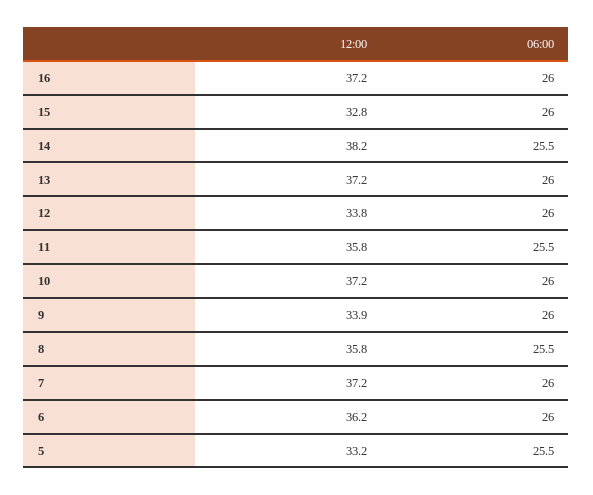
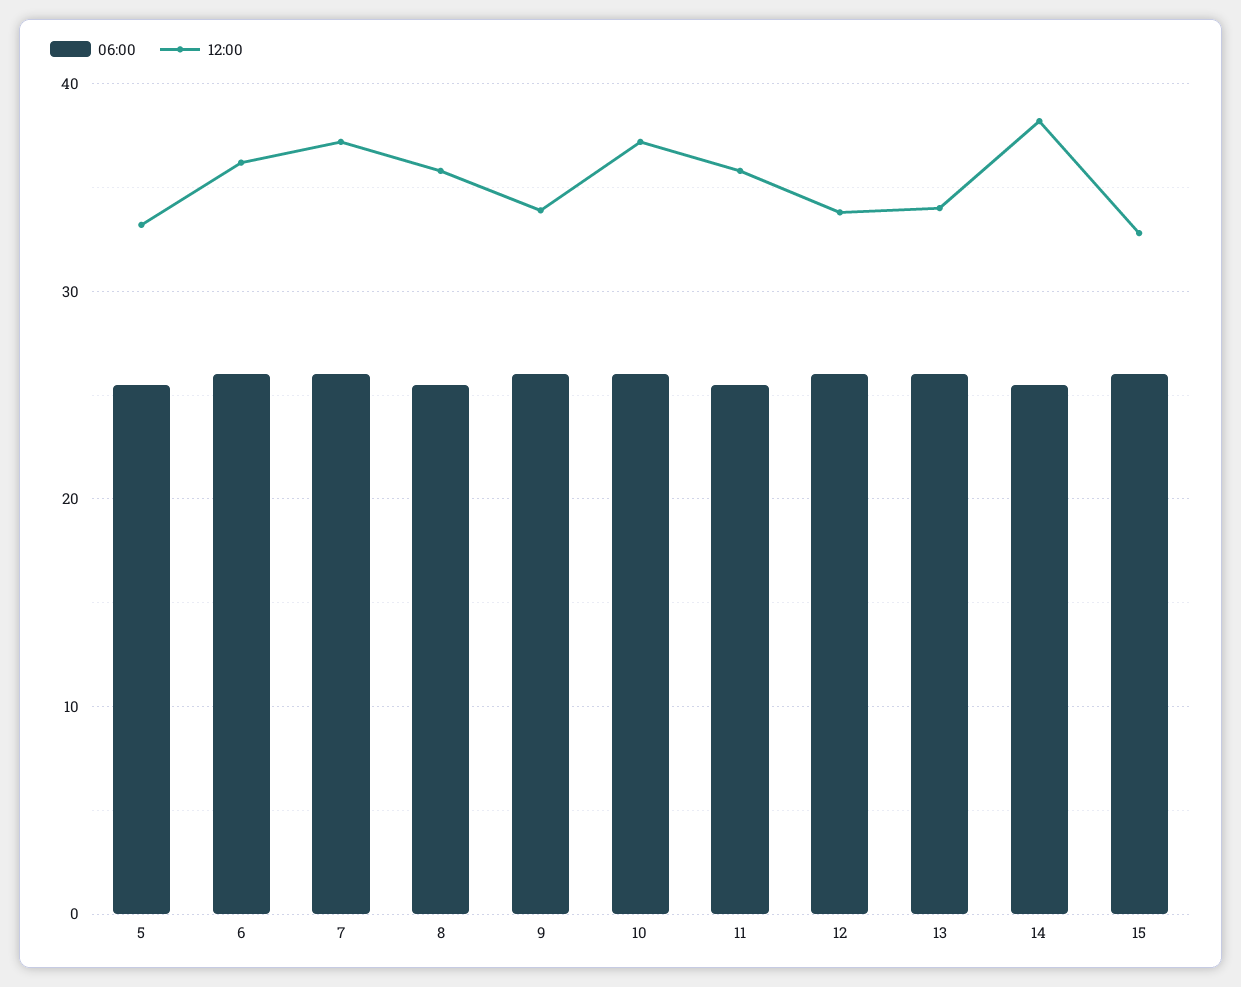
  {
    "12:00": {
-     "16": 37.2,
      "15": 32.8,
      "14": 38.2,
-     "13": 37.2,
+     "13": 34,
      "12": 33.8,
      "11": 35.8,
      "10": 37.2,
      "9": 33.9,
      "8": 35.8,
      "7": 37.2,
      "6": 36.2,
      "5": 33.2
    },
    "06:00": {
-     "16": 26,
      "15": 26,
      "14": 25.5,
      "13": 26,
      "12": 26,
      "11": 25.5,
      "10": 26,
      "9": 26,
      "8": 25.5,
      "7": 26,
      "6": 26,
      "5": 25.5
    }
  }

